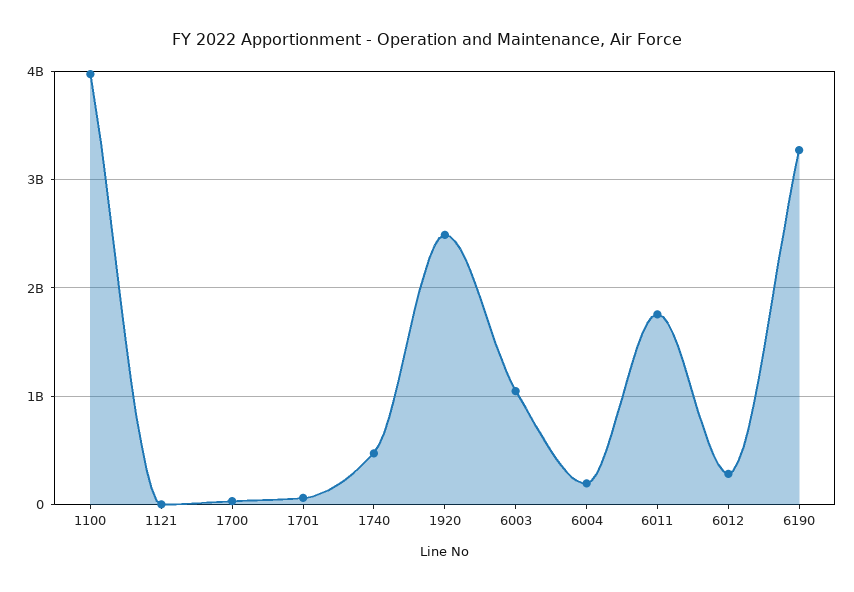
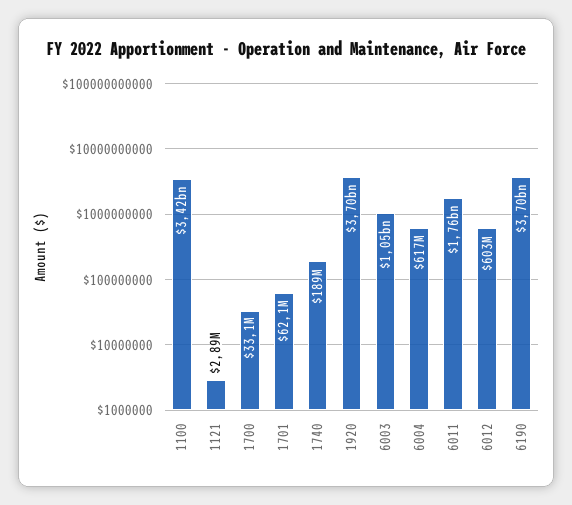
  {
-   "1100": 4000000000,
+   "1100": 3420000000,
    "1121": 2890000,
    "1700": 33100000,
    "1701": 62100000,
-   "1740": 500000000,
+   "1740": 189000000,
-   "1920": 2500000000,
+   "1920": 3700000000,
    "6003": 1050000000,
-   "6004": 200000000,
+   "6004": 617000000,
    "6011": 1760000000,
-   "6012": 300000000,
+   "6012": 603000000,
-   "6190": 3300000000
+   "6190": 3700000000
  }

